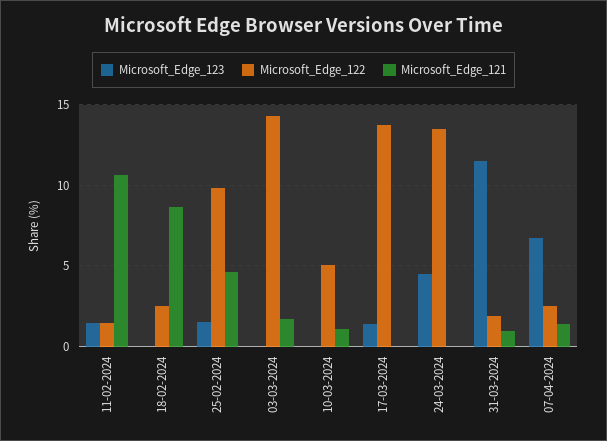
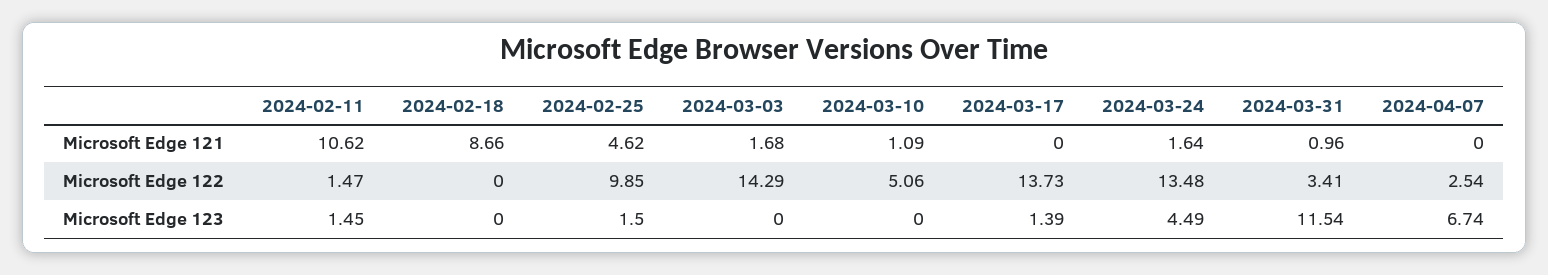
  {
    "Microsoft_Edge_123": {
      "11-02-2024": 1.45,
      "18-02-2024": 0,
      "25-02-2024": 1.5,
      "03-03-2024": 0,
      "10-03-2024": 0,
      "17-03-2024": 1.39,
      "24-03-2024": 4.49,
      "31-03-2024": 11.54,
      "07-04-2024": 6.74
    },
    "Microsoft_Edge_122": {
      "11-02-2024": 1.47,
-     "18-02-2024": 2.5,
+     "18-02-2024": 0,
      "25-02-2024": 9.85,
      "03-03-2024": 14.29,
      "10-03-2024": 5.06,
      "17-03-2024": 13.73,
      "24-03-2024": 13.48,
-     "31-03-2024": 2,
+     "31-03-2024": 3.41,
      "07-04-2024": 2.54
    },
    "Microsoft_Edge_121": {
      "11-02-2024": 10.62,
      "18-02-2024": 8.66,
      "25-02-2024": 4.62,
      "03-03-2024": 1.68,
      "10-03-2024": 1.09,
      "17-03-2024": 0,
-     "24-03-2024": 0,
+     "24-03-2024": 1.64,
      "31-03-2024": 0.96,
-     "07-04-2024": 1.5
+     "07-04-2024": 0
    }
  }

